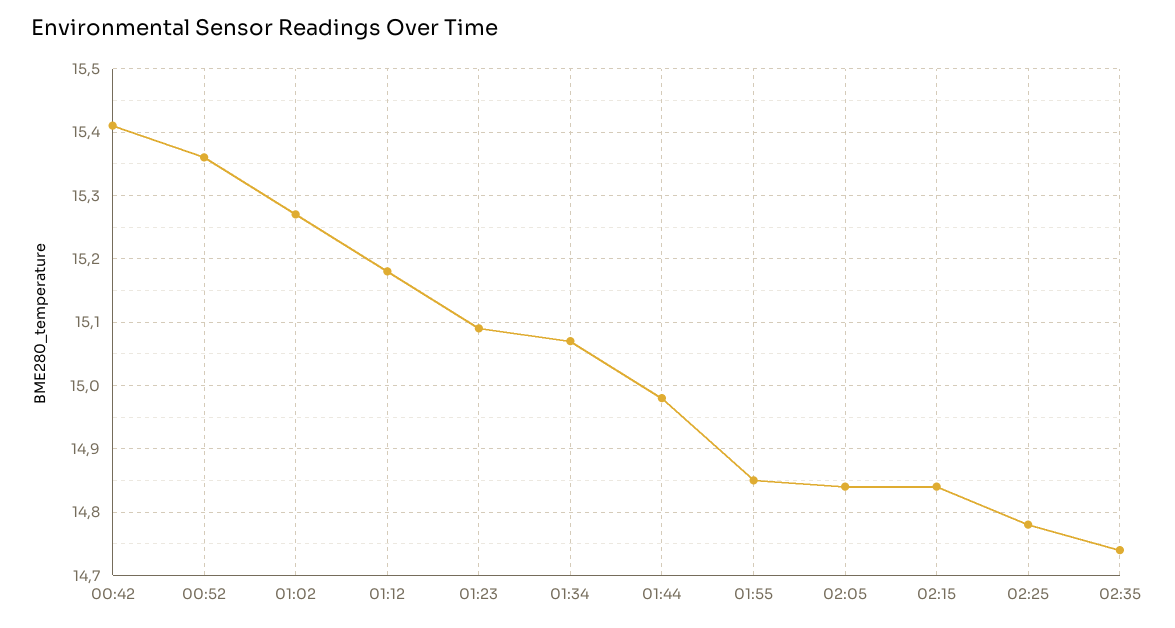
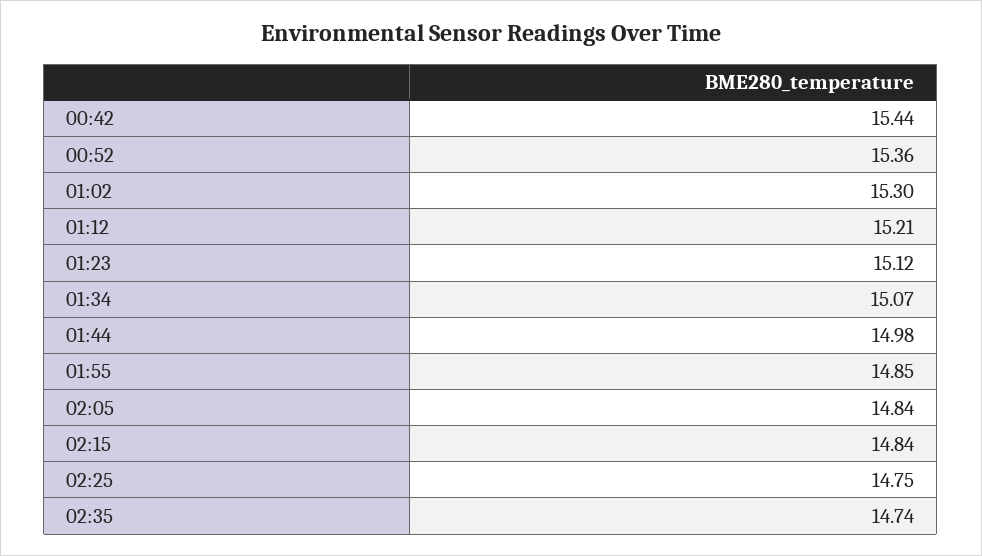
  {
-   "00:42": 15.41,
+   "00:42": 15.44,
    "00:52": 15.36,
-   "01:02": 15.27,
+   "01:02": 15.3,
-   "01:12": 15.18,
+   "01:12": 15.21,
-   "01:23": 15.09,
+   "01:23": 15.12,
    "01:34": 15.07,
    "01:44": 14.98,
    "01:55": 14.85,
    "02:05": 14.84,
    "02:15": 14.84,
-   "02:25": 14.78,
+   "02:25": 14.75,
    "02:35": 14.74
  }

